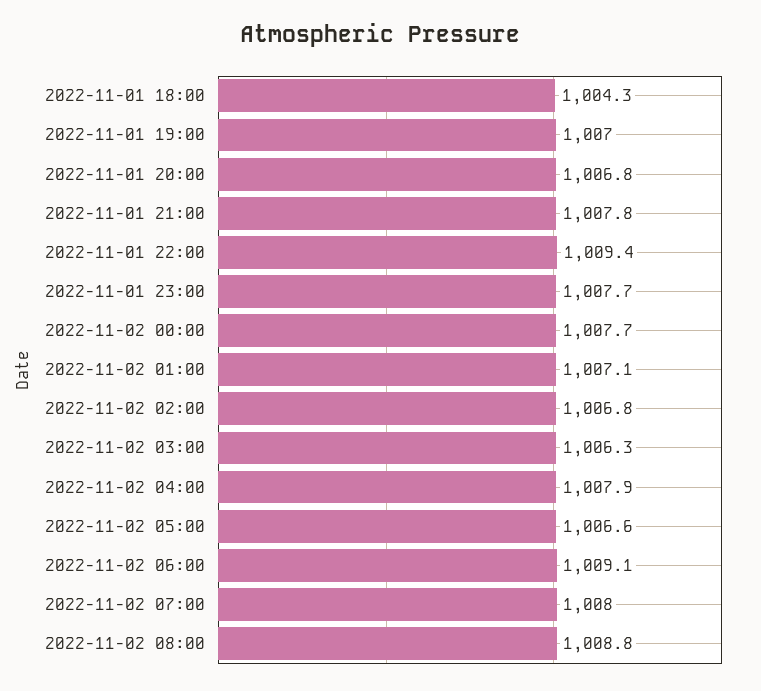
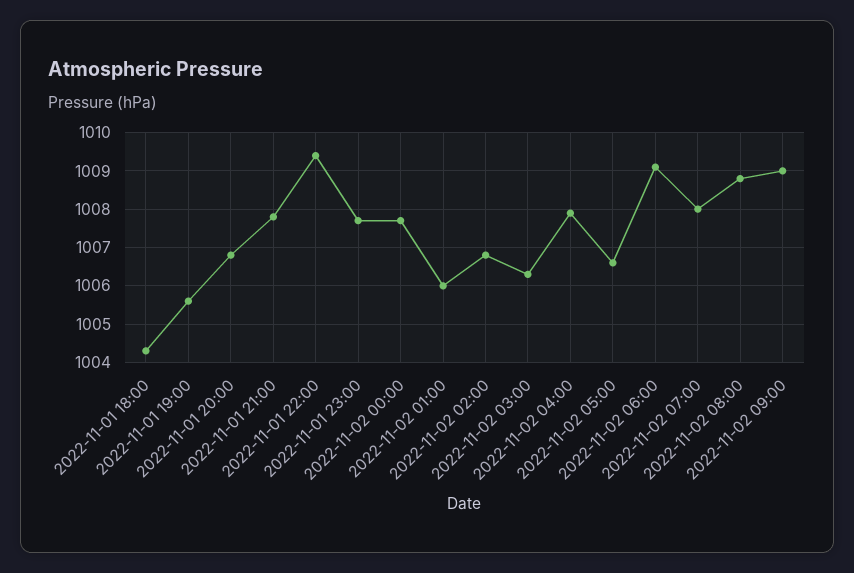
  {
    "2022-11-01 18:00": 1004.3,
-   "2022-11-01 19:00": 1007,
+   "2022-11-01 19:00": 1005.5,
    "2022-11-01 20:00": 1006.8,
    "2022-11-01 21:00": 1007.8,
    "2022-11-01 22:00": 1009.4,
    "2022-11-01 23:00": 1007.7,
    "2022-11-02 00:00": 1007.7,
-   "2022-11-02 01:00": 1007.1,
+   "2022-11-02 01:00": 1006,
    "2022-11-02 02:00": 1006.8,
    "2022-11-02 03:00": 1006.3,
    "2022-11-02 04:00": 1007.9,
    "2022-11-02 05:00": 1006.6,
    "2022-11-02 06:00": 1009.1,
    "2022-11-02 07:00": 1008,
-   "2022-11-02 08:00": 1008.8
+   "2022-11-02 08:00": 1008.8,
+   "2022-11-02 09:00": 1009
  }

